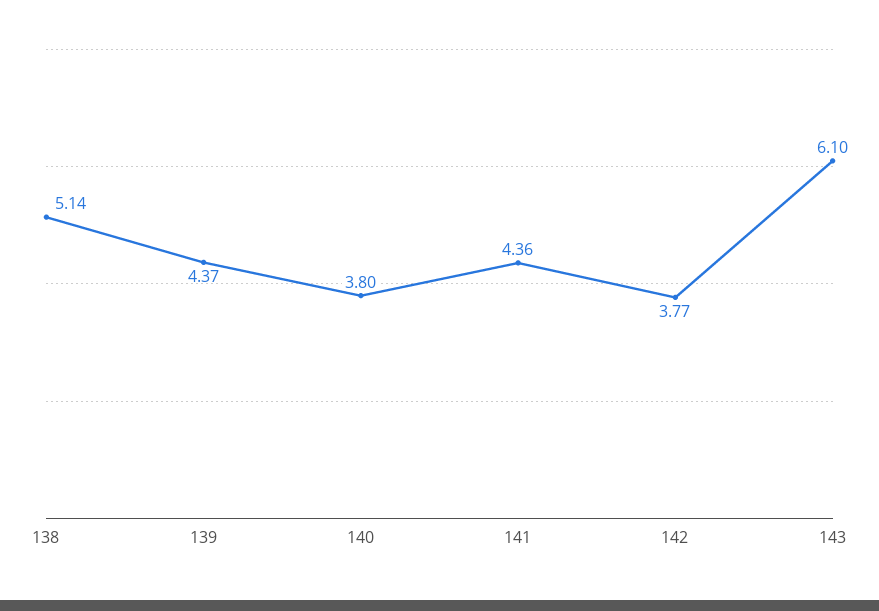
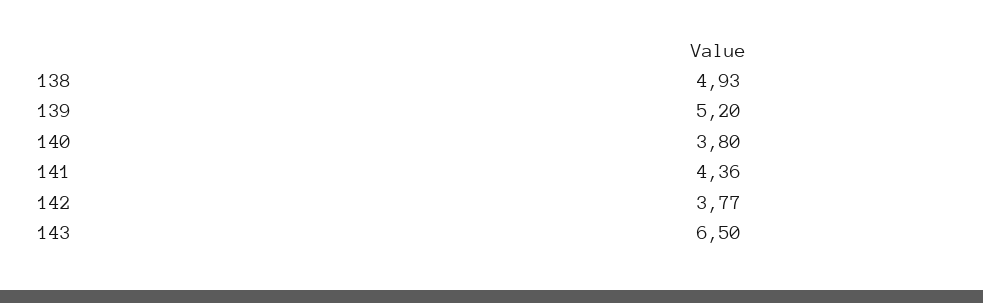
  {
-   "138": 5.14,
+   "138": 4.93,
-   "139": 4.37,
+   "139": 5.2,
    "140": 3.8,
    "141": 4.36,
    "142": 3.77,
-   "143": 6.1
+   "143": 6.5
  }

